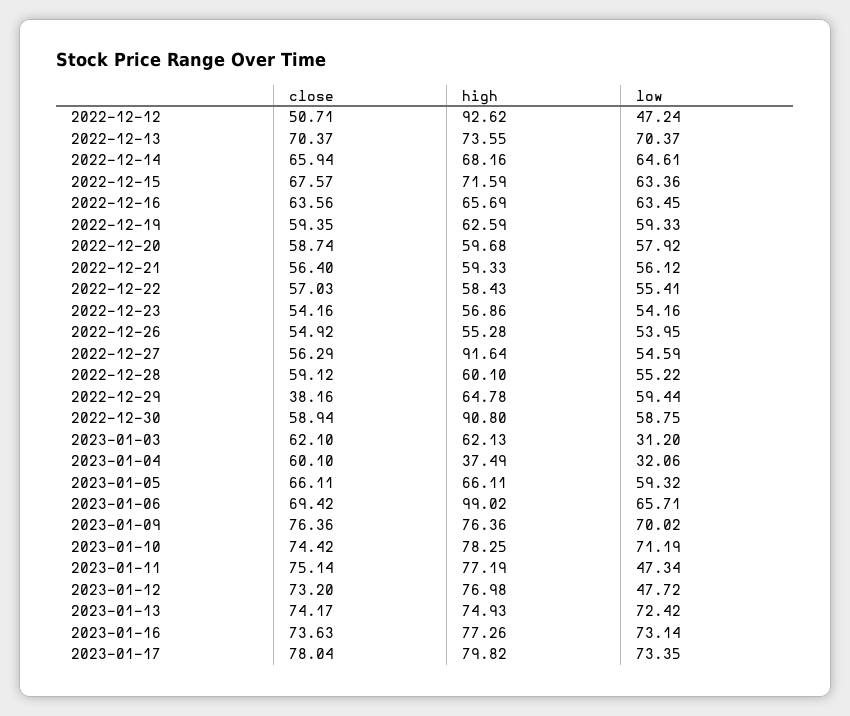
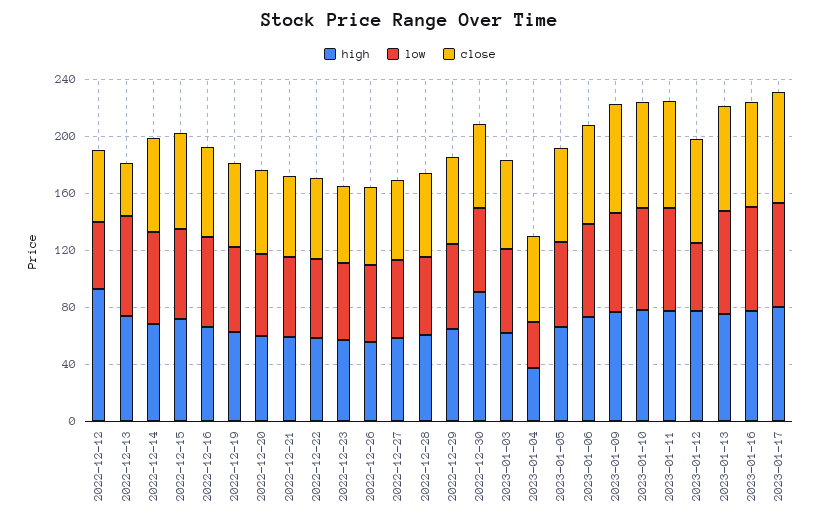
  {
    "close": {
      "2022-12-12": 50.71,
-     "2022-12-13": 70.37,
+     "2022-12-13": 40,
      "2022-12-14": 65.94,
      "2022-12-15": 67.57,
      "2022-12-16": 63.56,
      "2022-12-19": 59.35,
      "2022-12-20": 58.74,
      "2022-12-21": 56.4,
      "2022-12-22": 57.03,
      "2022-12-23": 54.16,
      "2022-12-26": 54.92,
      "2022-12-27": 56.29,
      "2022-12-28": 59.12,
-     "2022-12-29": 38.16,
+     "2022-12-29": 60,
      "2022-12-30": 58.94,
      "2023-01-03": 62.1,
      "2023-01-04": 60.1,
      "2023-01-05": 66.11,
      "2023-01-06": 69.42,
      "2023-01-09": 76.36,
      "2023-01-10": 74.42,
      "2023-01-11": 75.14,
      "2023-01-12": 73.2,
      "2023-01-13": 74.17,
      "2023-01-16": 73.63,
      "2023-01-17": 78.04
    },
    "high": {
      "2022-12-12": 92.62,
      "2022-12-13": 73.55,
      "2022-12-14": 68.16,
      "2022-12-15": 71.59,
      "2022-12-16": 65.69,
      "2022-12-19": 62.59,
      "2022-12-20": 59.68,
      "2022-12-21": 59.33,
      "2022-12-22": 58.43,
      "2022-12-23": 56.86,
      "2022-12-26": 55.28,
-     "2022-12-27": 91.64,
+     "2022-12-27": 60,
      "2022-12-28": 60.1,
      "2022-12-29": 64.78,
      "2022-12-30": 90.8,
      "2023-01-03": 62.13,
      "2023-01-04": 37.49,
      "2023-01-05": 66.11,
-     "2023-01-06": 99.02,
+     "2023-01-06": 70,
      "2023-01-09": 76.36,
      "2023-01-10": 78.25,
      "2023-01-11": 77.19,
      "2023-01-12": 76.98,
      "2023-01-13": 74.93,
      "2023-01-16": 77.26,
      "2023-01-17": 79.82
    },
    "low": {
      "2022-12-12": 47.24,
      "2022-12-13": 70.37,
      "2022-12-14": 64.61,
      "2022-12-15": 63.36,
      "2022-12-16": 63.45,
      "2022-12-19": 59.33,
      "2022-12-20": 57.92,
      "2022-12-21": 56.12,
      "2022-12-22": 55.41,
      "2022-12-23": 54.16,
      "2022-12-26": 53.95,
      "2022-12-27": 54.59,
      "2022-12-28": 55.22,
      "2022-12-29": 59.44,
      "2022-12-30": 58.75,
-     "2023-01-03": 31.2,
+     "2023-01-03": 60,
      "2023-01-04": 32.06,
      "2023-01-05": 59.32,
      "2023-01-06": 65.71,
      "2023-01-09": 70.02,
      "2023-01-10": 71.19,
-     "2023-01-11": 47.34,
+     "2023-01-11": 70,
      "2023-01-12": 47.72,
      "2023-01-13": 72.42,
      "2023-01-16": 73.14,
      "2023-01-17": 73.35
    }
  }

